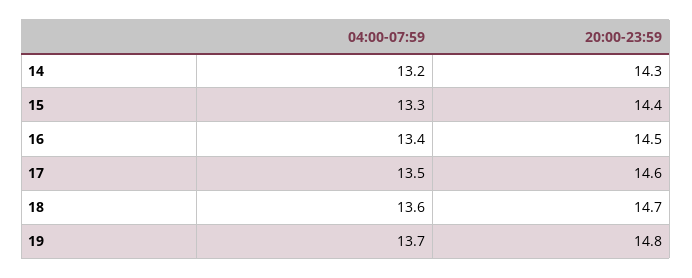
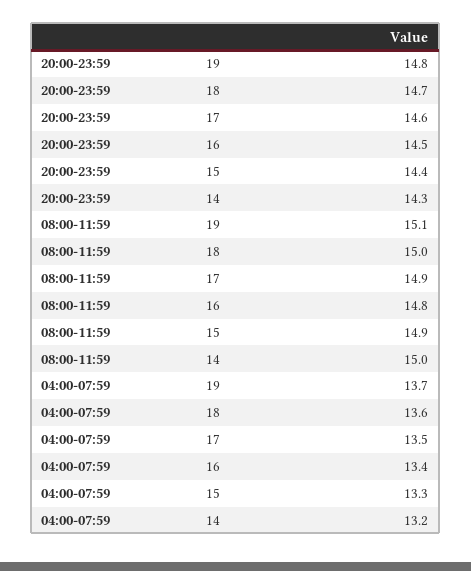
  {
    "04:00-07:59": {
      "14": 13.2,
      "15": 13.3,
      "16": 13.4,
      "17": 13.5,
      "18": 13.6,
      "19": 13.7
    },
    "20:00-23:59": {
      "14": 14.3,
      "15": 14.4,
      "16": 14.5,
      "17": 14.6,
      "18": 14.7,
      "19": 14.8
-   }
+   },
+   "08:00-11:59": {
+     "19": 15.1,
+     "18": 15,
+     "17": 14.9,
+     "16": 14.8,
+     "15": 14.9,
+     "14": 15
+   }
  }

